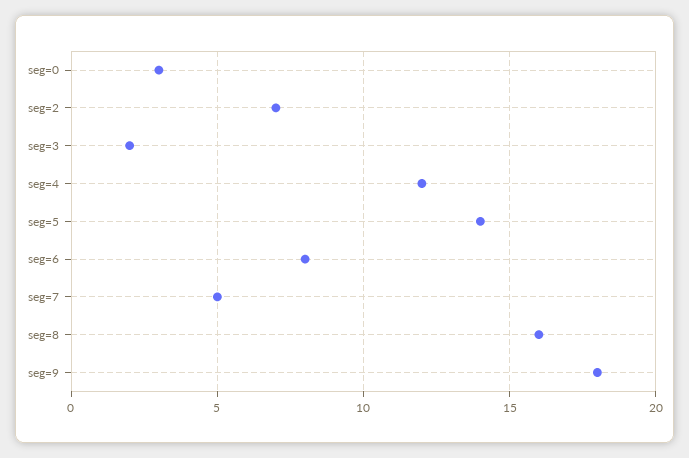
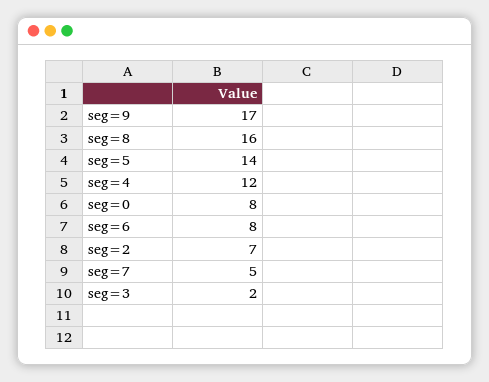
  {
-   "seg=0": 3,
+   "seg=0": 8,
    "seg=2": 7,
    "seg=3": 2,
    "seg=4": 12,
    "seg=5": 14,
    "seg=6": 8,
    "seg=7": 5,
    "seg=8": 16,
-   "seg=9": 18
+   "seg=9": 17
  }

